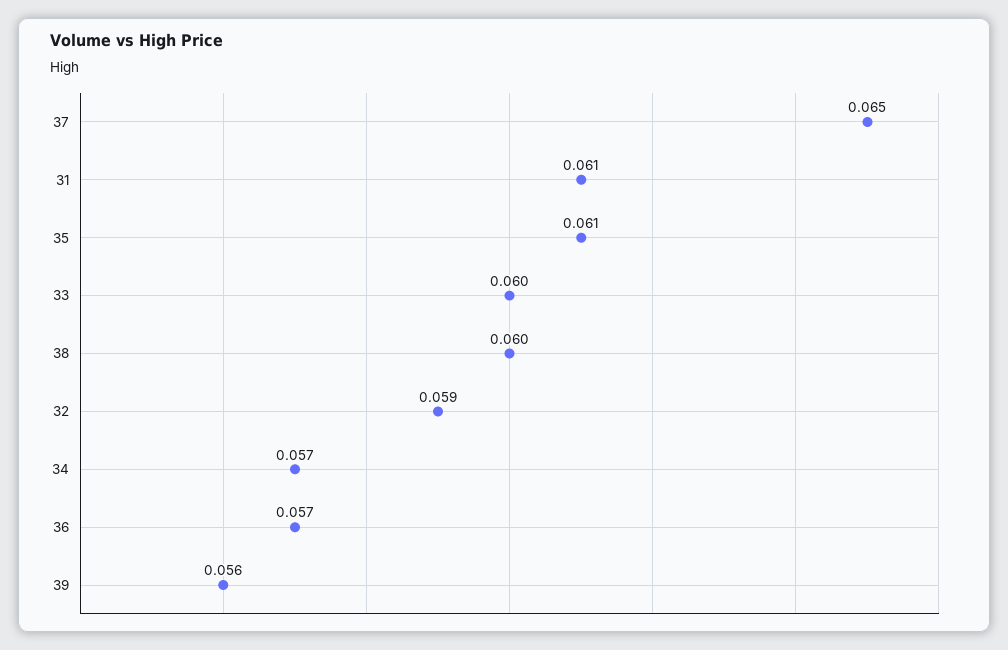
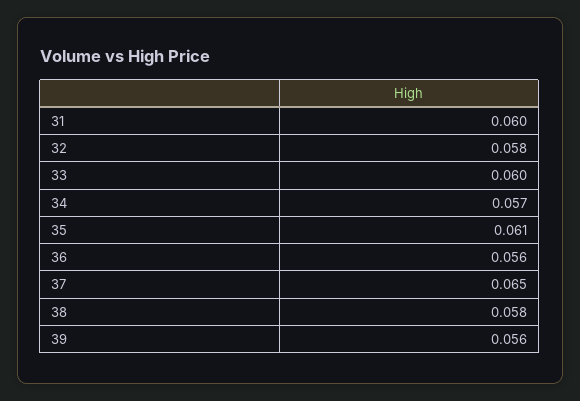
  {
    "37": 0.065,
-   "31": 0.061,
+   "31": 0.06,
    "35": 0.061,
    "33": 0.06,
-   "38": 0.06,
+   "38": 0.058,
-   "32": 0.059,
+   "32": 0.058,
    "34": 0.057,
-   "36": 0.057,
+   "36": 0.056,
    "39": 0.056
  }

